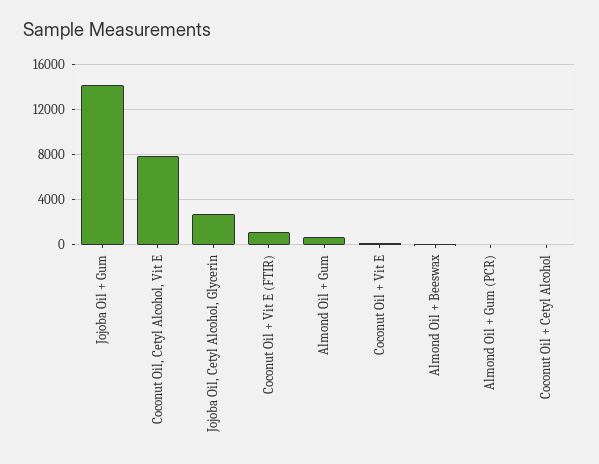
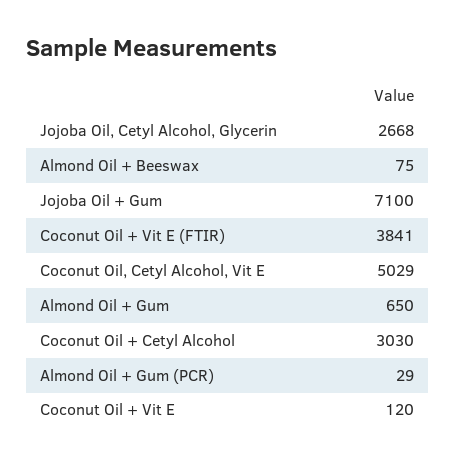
  {
-   "Jojoba Oil + Gum": 14000,
+   "Jojoba Oil + Gum": 7100,
-   "Coconut Oil, Cetyl Alcohol, Vit E": 8000,
+   "Coconut Oil, Cetyl Alcohol, Vit E": 5029,
    "Jojoba Oil, Cetyl Alcohol, Glycerin": 2668,
-   "Coconut Oil + Vit E (FTIR)": 1000,
+   "Coconut Oil + Vit E (FTIR)": 3841,
    "Almond Oil + Gum": 650,
    "Coconut Oil + Vit E": 120,
    "Almond Oil + Beeswax": 75,
    "Almond Oil + Gum (PCR)": 29,
-   "Coconut Oil + Cetyl Alcohol": 0
+   "Coconut Oil + Cetyl Alcohol": 3030
  }

